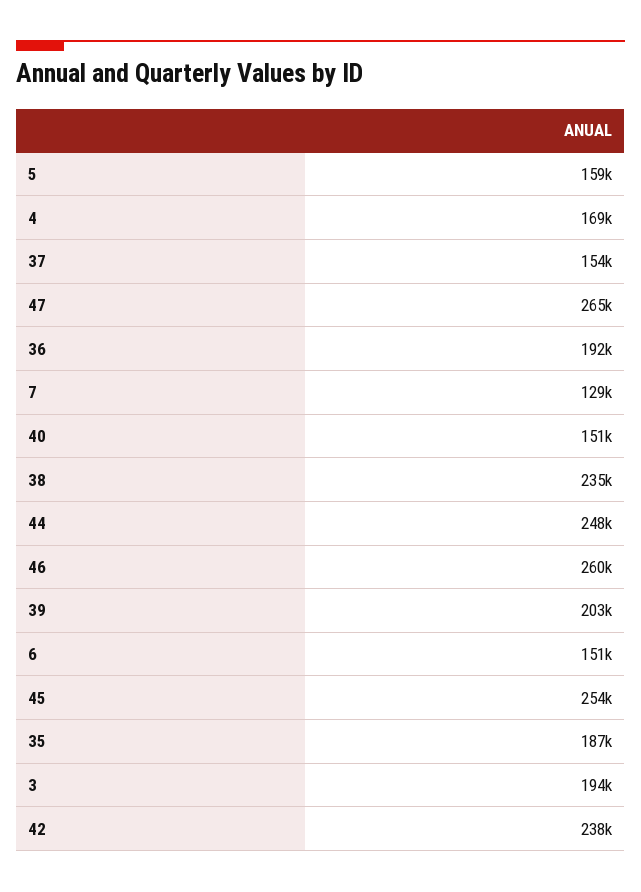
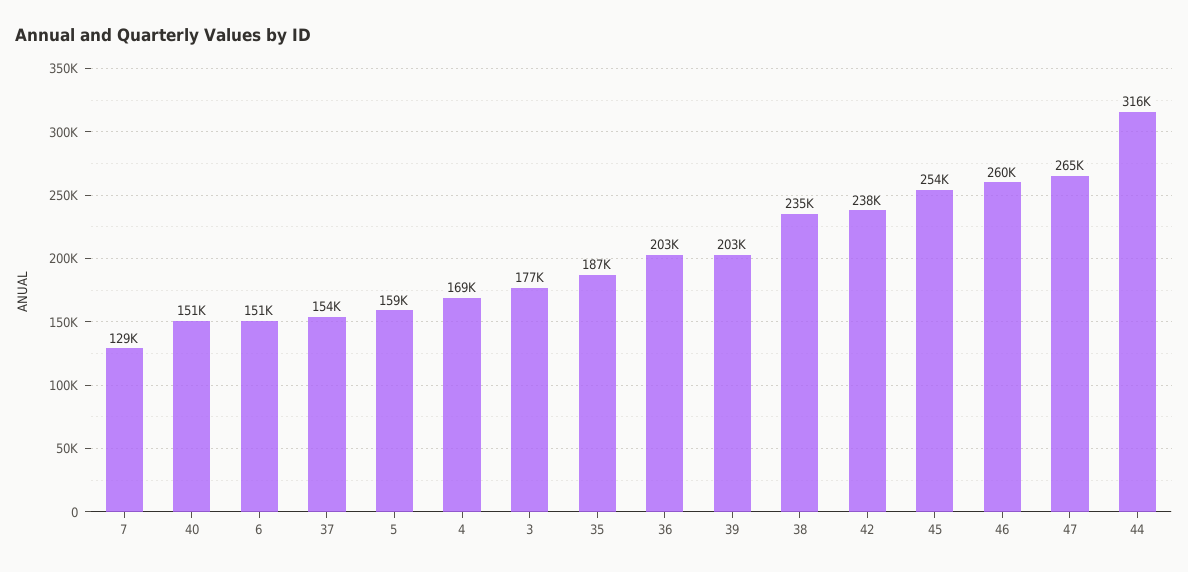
  {
    "5": 159000,
    "4": 169000,
    "37": 154000,
    "47": 265000,
-   "36": 192000,
+   "36": 203000,
    "7": 129000,
    "40": 151000,
    "38": 235000,
-   "44": 248000,
+   "44": 316000,
    "46": 260000,
    "39": 203000,
    "6": 151000,
    "45": 254000,
    "35": 187000,
-   "3": 194000,
+   "3": 177000,
    "42": 238000
  }

